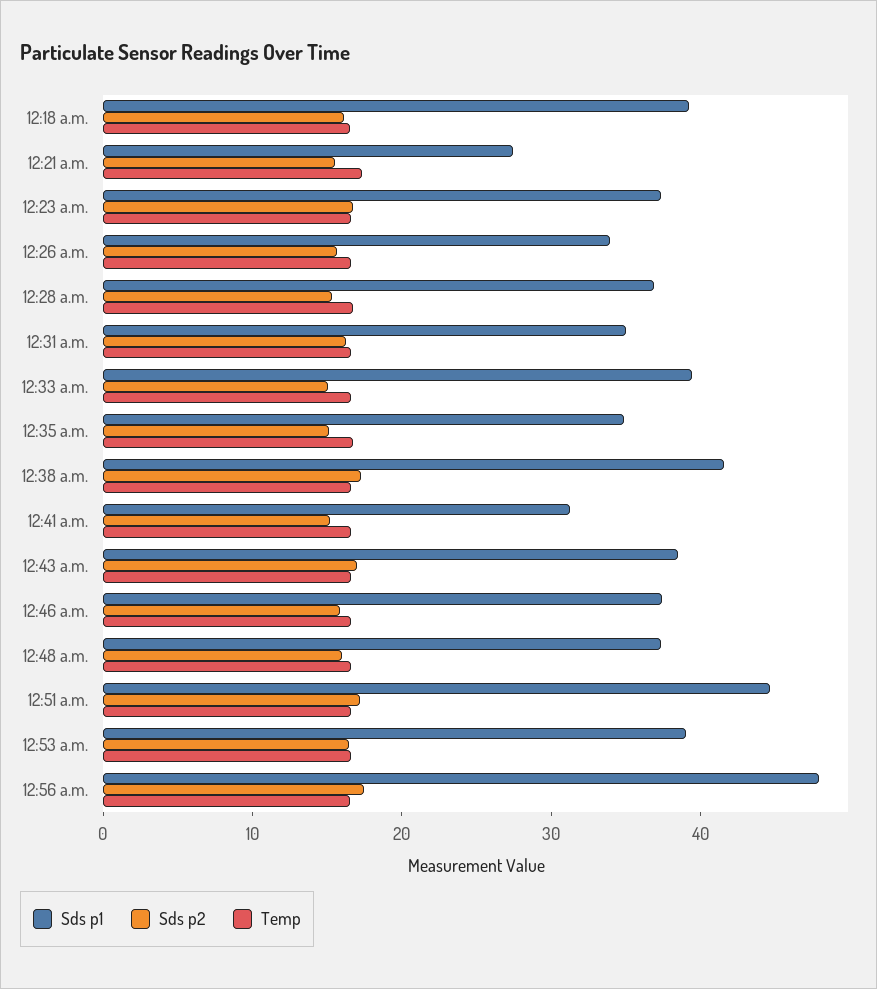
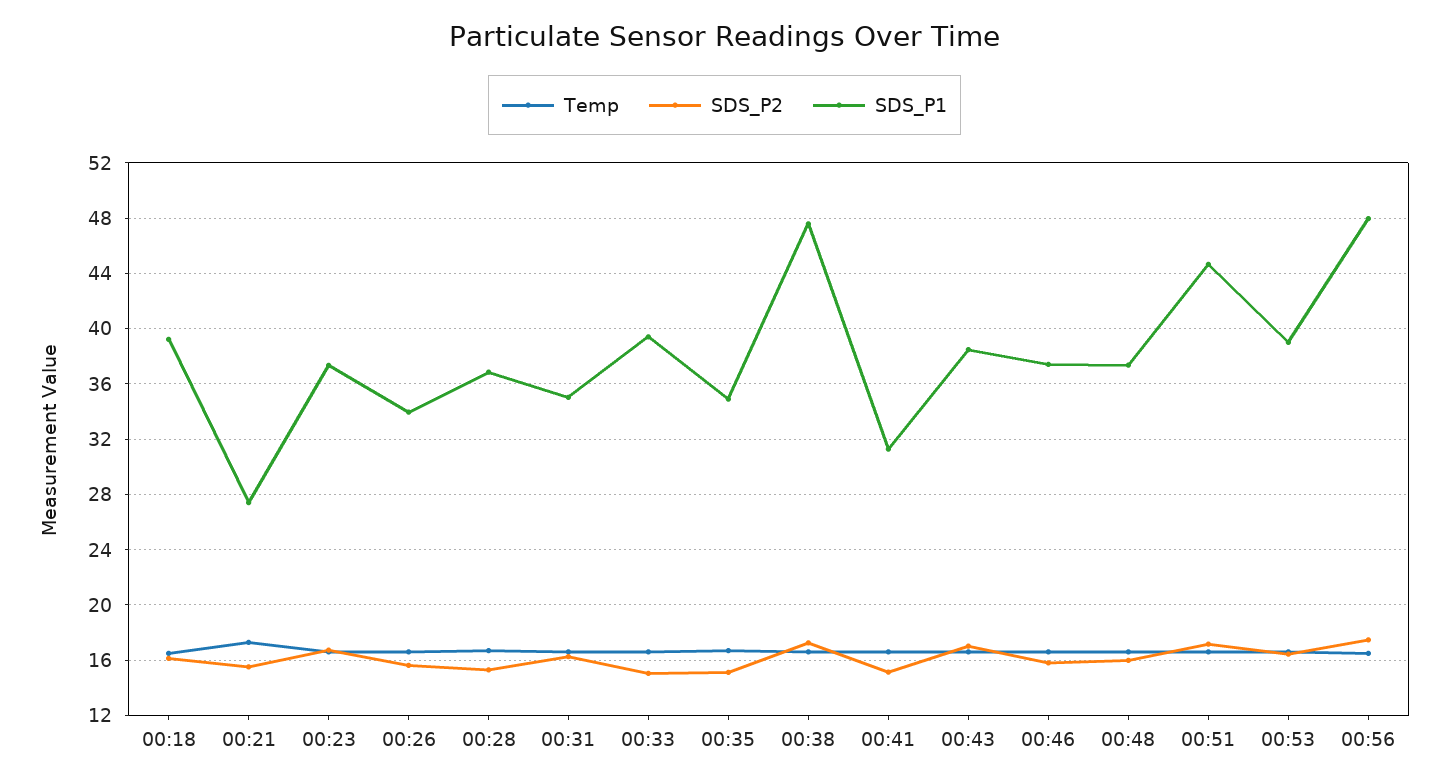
  {
    "Sds p1": {
      "12:18 a.m.": 39,
      "12:21 a.m.": 27.5,
      "12:23 a.m.": 37.5,
      "12:26 a.m.": 34,
      "12:28 a.m.": 37,
      "12:31 a.m.": 35,
      "12:33 a.m.": 39.5,
      "12:35 a.m.": 35,
-     "12:38 a.m.": 42,
+     "12:38 a.m.": 47.5,
      "12:41 a.m.": 31.5,
      "12:43 a.m.": 38.5,
      "12:46 a.m.": 37.5,
      "12:48 a.m.": 37.5,
      "12:51 a.m.": 44.5,
      "12:53 a.m.": 39,
      "12:56 a.m.": 48
    },
    "Sds p2": {
      "12:18 a.m.": 16,
      "12:21 a.m.": 15.5,
      "12:23 a.m.": 16.5,
      "12:26 a.m.": 15.5,
      "12:28 a.m.": 15.5,
      "12:31 a.m.": 16.5,
      "12:33 a.m.": 15,
      "12:35 a.m.": 15,
      "12:38 a.m.": 17.5,
      "12:41 a.m.": 15,
      "12:43 a.m.": 17,
      "12:46 a.m.": 16,
      "12:48 a.m.": 16,
      "12:51 a.m.": 17,
      "12:53 a.m.": 16.5,
      "12:56 a.m.": 17.5
    },
    "Temp": {
      "12:18 a.m.": 16.5,
      "12:21 a.m.": 17.5,
      "12:23 a.m.": 16.5,
      "12:26 a.m.": 16.5,
      "12:28 a.m.": 16.5,
      "12:31 a.m.": 16.5,
      "12:33 a.m.": 16.5,
      "12:35 a.m.": 16.5,
      "12:38 a.m.": 16.5,
      "12:41 a.m.": 16.5,
      "12:43 a.m.": 16.5,
      "12:46 a.m.": 16.5,
      "12:48 a.m.": 16.5,
      "12:51 a.m.": 16.5,
      "12:53 a.m.": 16.5,
      "12:56 a.m.": 16.5
    }
  }

